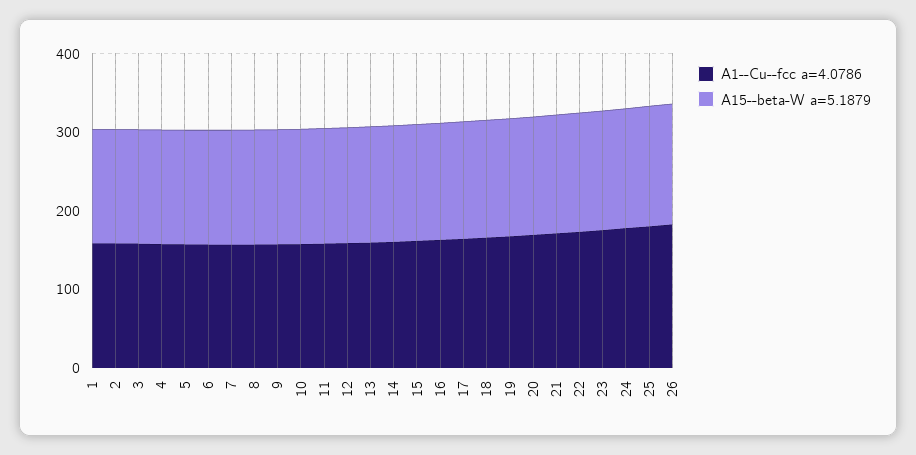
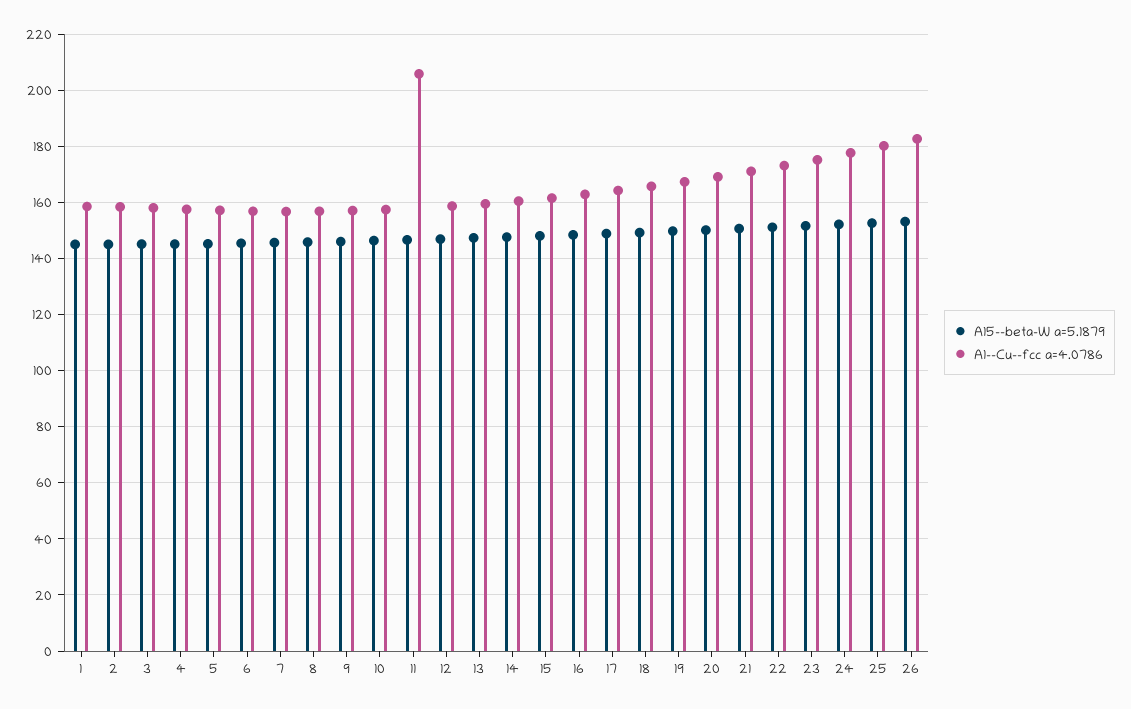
  {
    "A1--Cu--fcc a=4.0786": {
      "1": 157.5,
      "2": 157.5,
      "3": 157.5,
      "4": 157.5,
      "5": 157.5,
      "6": 157.5,
      "7": 157.5,
      "8": 157.5,
      "9": 157.5,
      "10": 157.5,
-     "11": 160,
+     "11": 205,
      "12": 157.5,
      "13": 160,
      "14": 160,
      "15": 162.5,
      "16": 162.5,
      "17": 165,
      "18": 165,
      "19": 167.5,
      "20": 170,
      "21": 170,
      "22": 172.5,
      "23": 175,
      "24": 177.5,
      "25": 180,
      "26": 182.5
    },
    "A15--beta-W a=5.1879": {
      "1": 145,
      "2": 145,
      "3": 145,
      "4": 145,
      "5": 145,
      "6": 145,
      "7": 145,
      "8": 145,
      "9": 145,
      "10": 147.5,
      "11": 147.5,
      "12": 147.5,
      "13": 147.5,
      "14": 147.5,
      "15": 147.5,
      "16": 147.5,
      "17": 150,
      "18": 150,
      "19": 150,
      "20": 150,
      "21": 150,
      "22": 150,
      "23": 152.5,
      "24": 152.5,
      "25": 152.5,
      "26": 152.5
    }
  }

